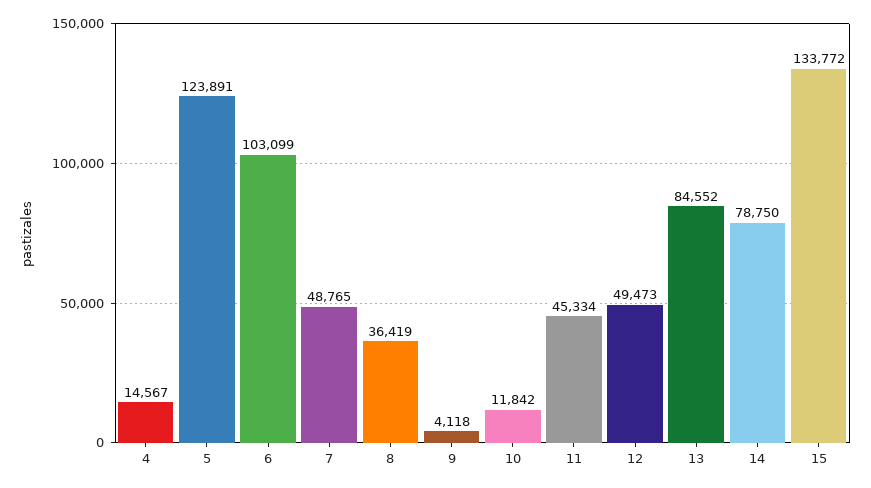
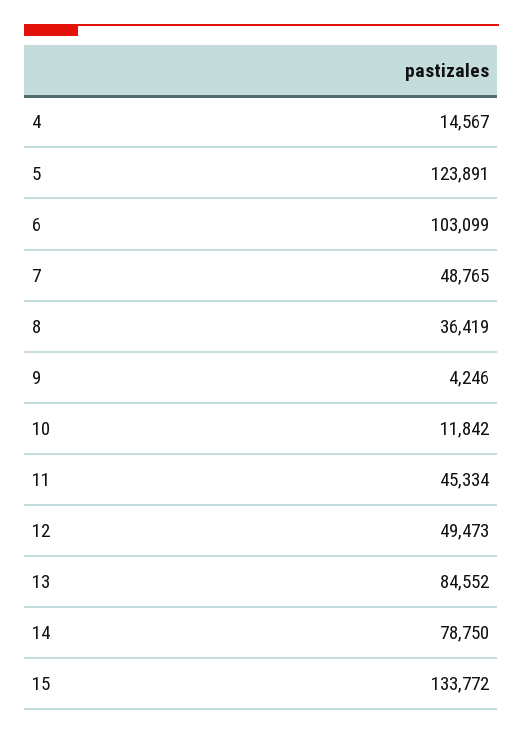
  {
    "4": 14567,
    "5": 123891,
    "6": 103099,
    "7": 48765,
    "8": 36419,
-   "9": 4118,
+   "9": 4246,
    "10": 11842,
    "11": 45334,
    "12": 49473,
    "13": 84552,
    "14": 78750,
    "15": 133772
  }

